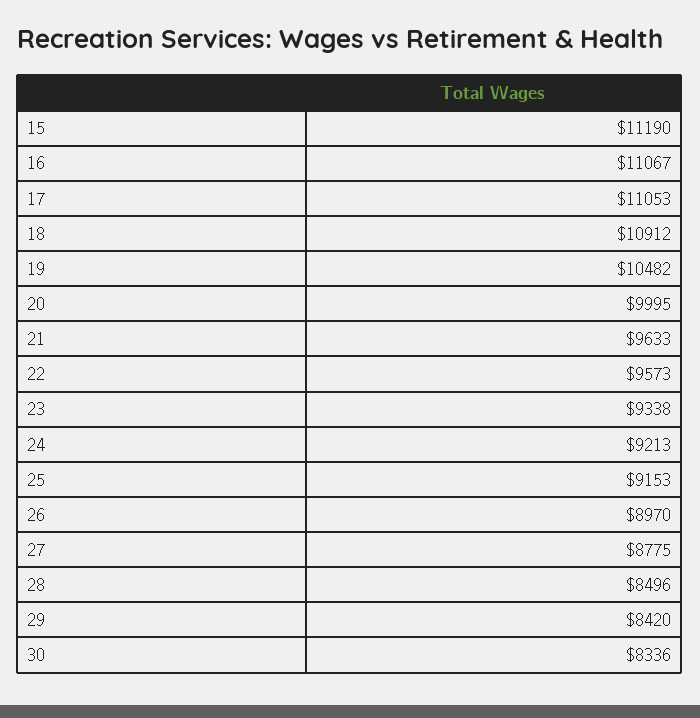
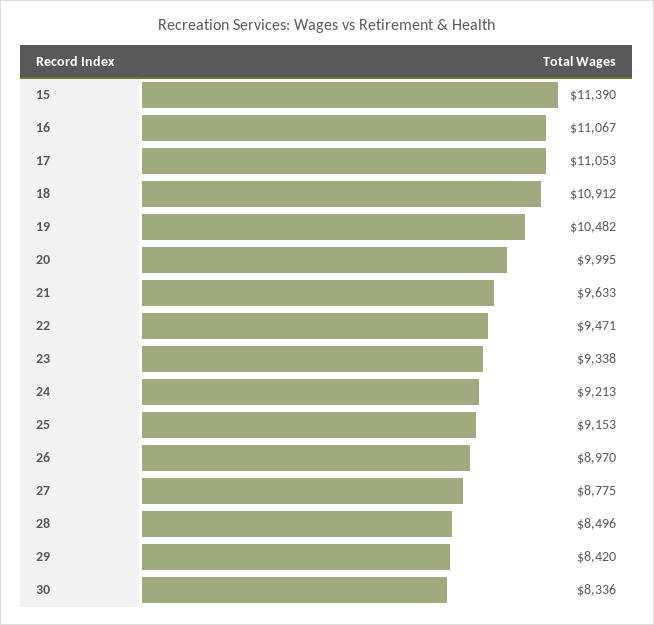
  {
-   "15": 11190,
+   "15": 11390,
    "16": 11067,
    "17": 11053,
    "18": 10912,
    "19": 10482,
    "20": 9995,
    "21": 9633,
-   "22": 9573,
+   "22": 9471,
    "23": 9338,
    "24": 9213,
    "25": 9153,
    "26": 8970,
    "27": 8775,
    "28": 8496,
    "29": 8420,
    "30": 8336
  }

